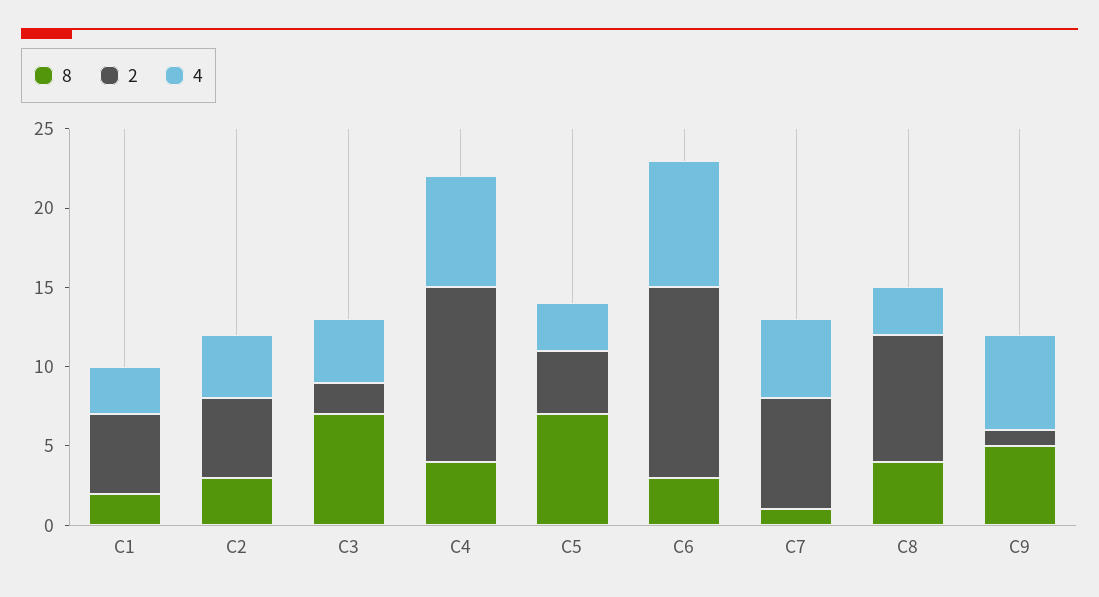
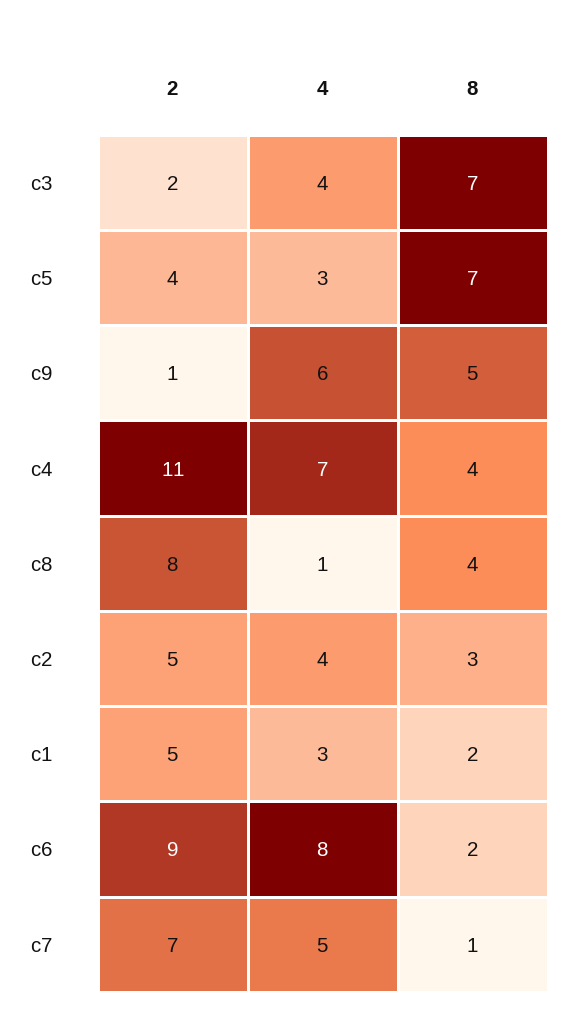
  {
    "8": {
      "C1": 2,
      "C2": 3,
      "C3": 7,
      "C4": 4,
      "C5": 7,
-     "C6": 3,
+     "C6": 2,
      "C7": 1,
      "C8": 4,
      "C9": 5
    },
    "2": {
      "C1": 5,
      "C2": 5,
      "C3": 2,
      "C4": 11,
      "C5": 4,
-     "C6": 12,
+     "C6": 9,
      "C7": 7,
      "C8": 8,
      "C9": 1
    },
    "4": {
      "C1": 3,
      "C2": 4,
      "C3": 4,
      "C4": 7,
      "C5": 3,
      "C6": 8,
      "C7": 5,
-     "C8": 3,
+     "C8": 1,
      "C9": 6
    }
  }

